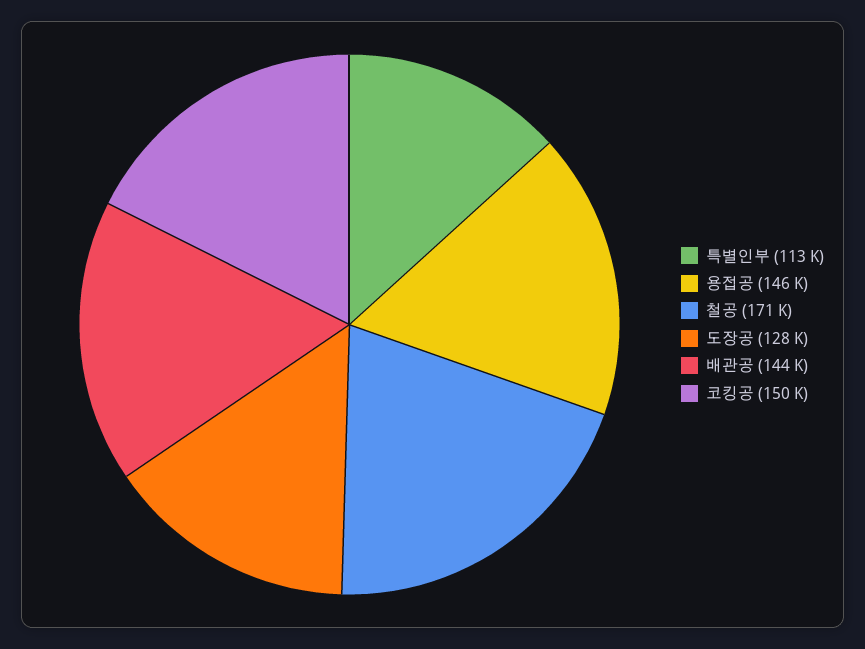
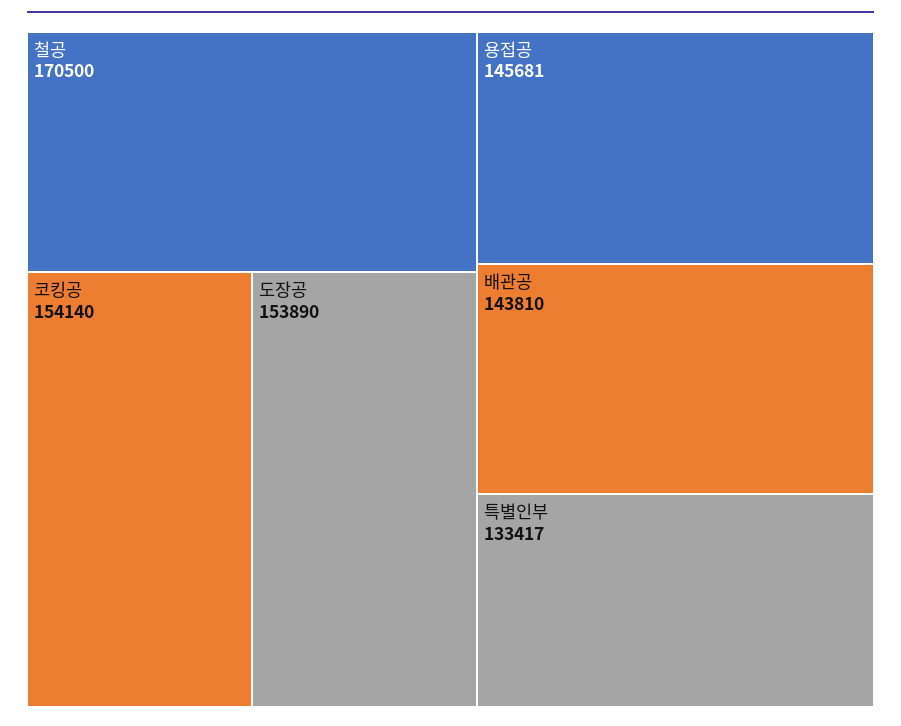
  {
-   "특별인부": 113000,
+   "특별인부": 133417,
    "용접공": 145681,
    "철공": 170500,
-   "도장공": 128000,
+   "도장공": 153890,
    "배관공": 143810,
-   "코킹공": 150000
+   "코킹공": 154140
  }

